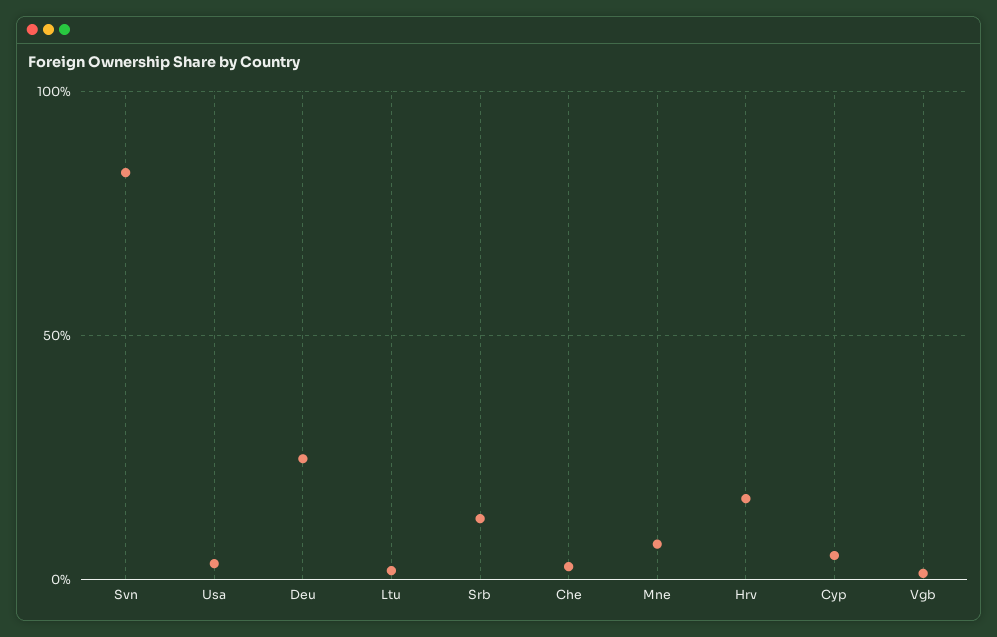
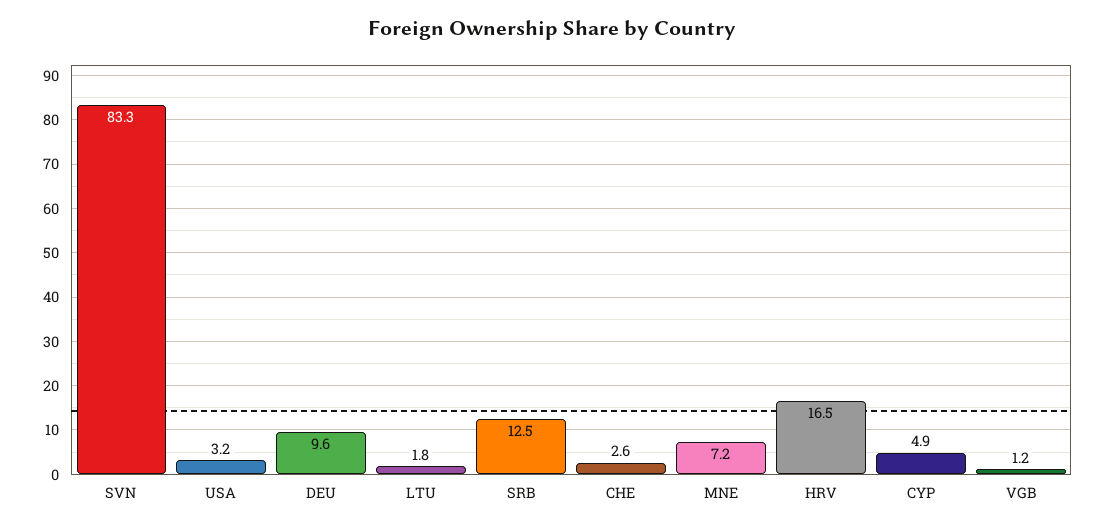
  {
    "Svn": 83.3,
    "Usa": 3.2,
-   "Deu": 25,
+   "Deu": 9.6,
    "Ltu": 1.8,
    "Srb": 12.5,
    "Che": 2.6,
    "Mne": 7.2,
    "Hrv": 16.5,
    "Cyp": 4.9,
    "Vgb": 1.2
  }

